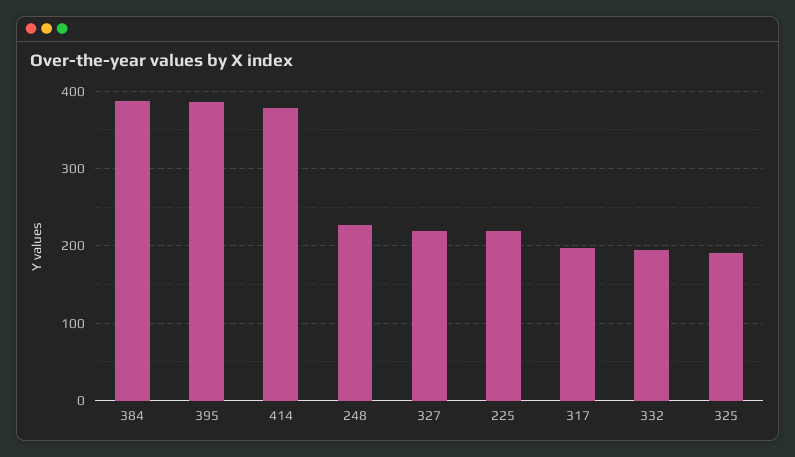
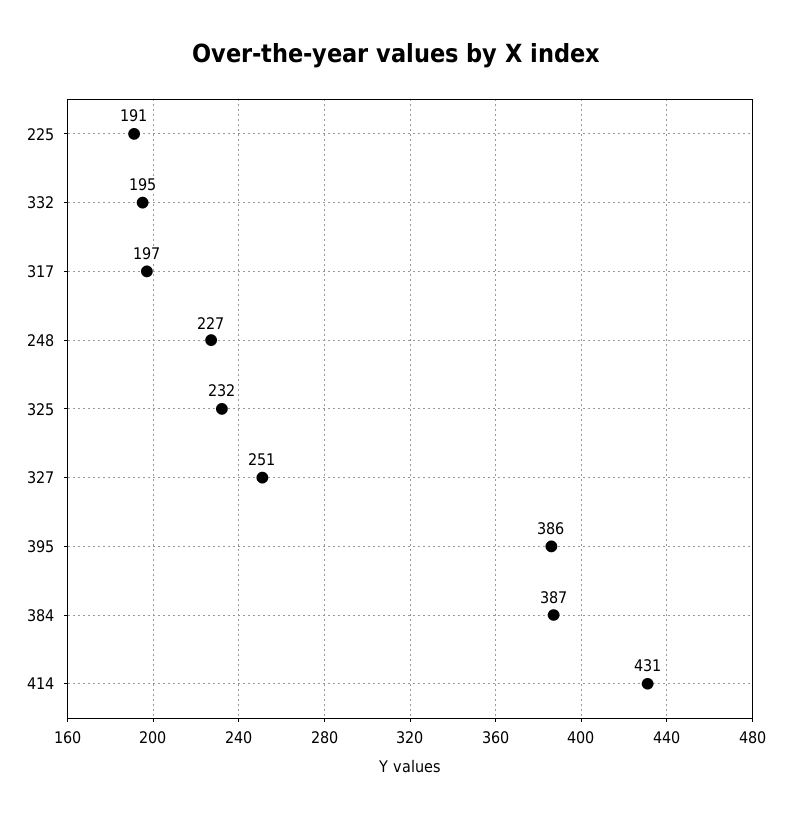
  {
    "384": 387,
    "395": 386,
-   "414": 380,
+   "414": 431,
    "248": 227,
-   "327": 220,
+   "327": 251,
-   "225": 220,
+   "225": 191,
    "317": 197,
    "332": 195,
-   "325": 190
+   "325": 232
  }

